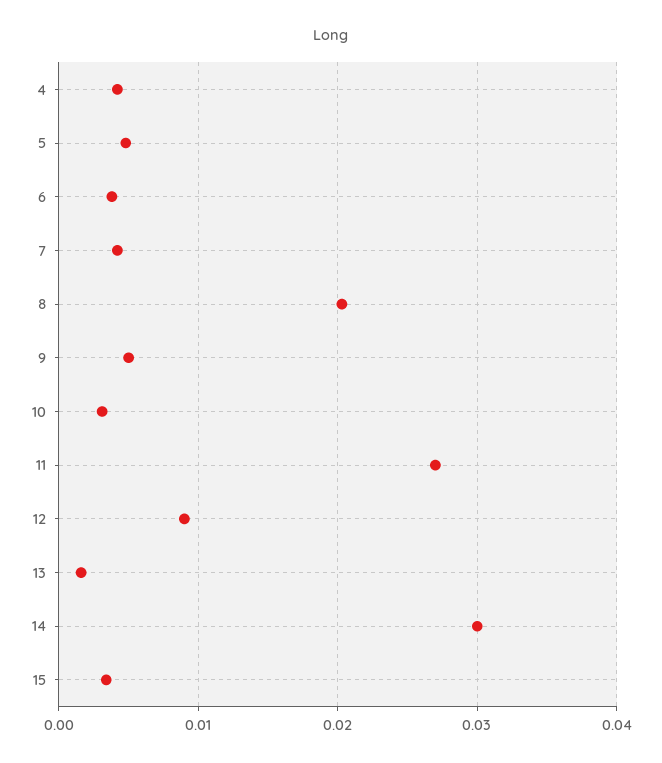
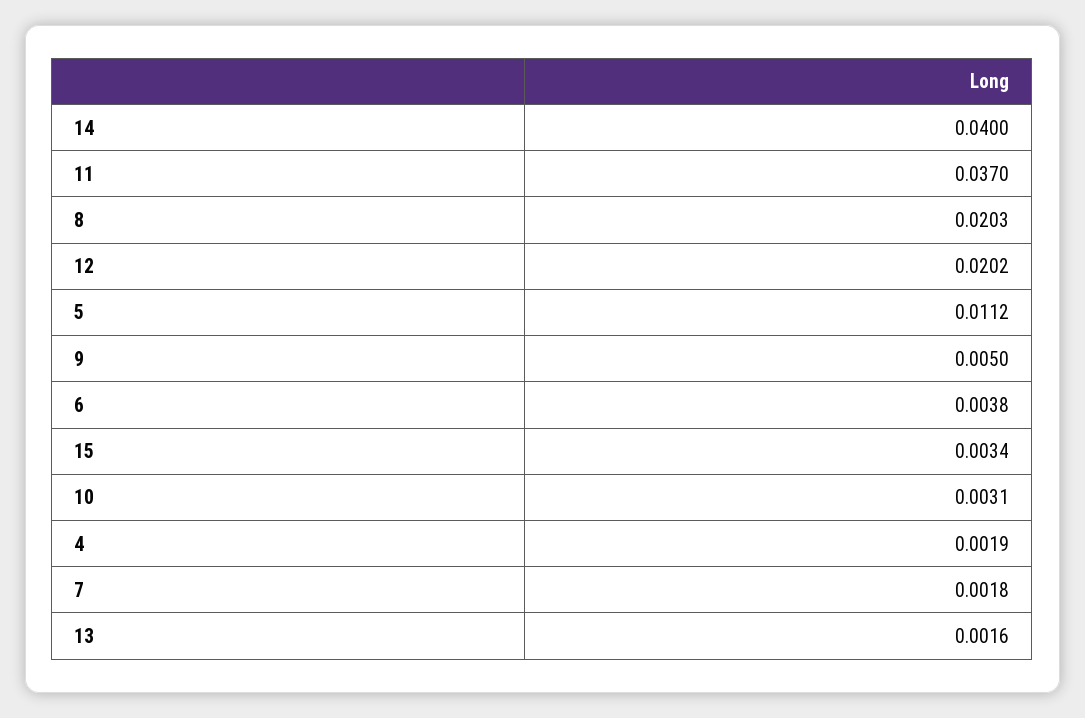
  {
-   "4": 0.004,
+   "4": 0.0019,
-   "5": 0.005,
+   "5": 0.0112,
    "6": 0.0038,
-   "7": 0.004,
+   "7": 0.0018,
    "8": 0.0203,
    "9": 0.005,
    "10": 0.0031,
-   "11": 0.027,
+   "11": 0.037,
-   "12": 0.009,
+   "12": 0.0202,
    "13": 0.0016,
-   "14": 0.03,
+   "14": 0.04,
    "15": 0.0034
  }

